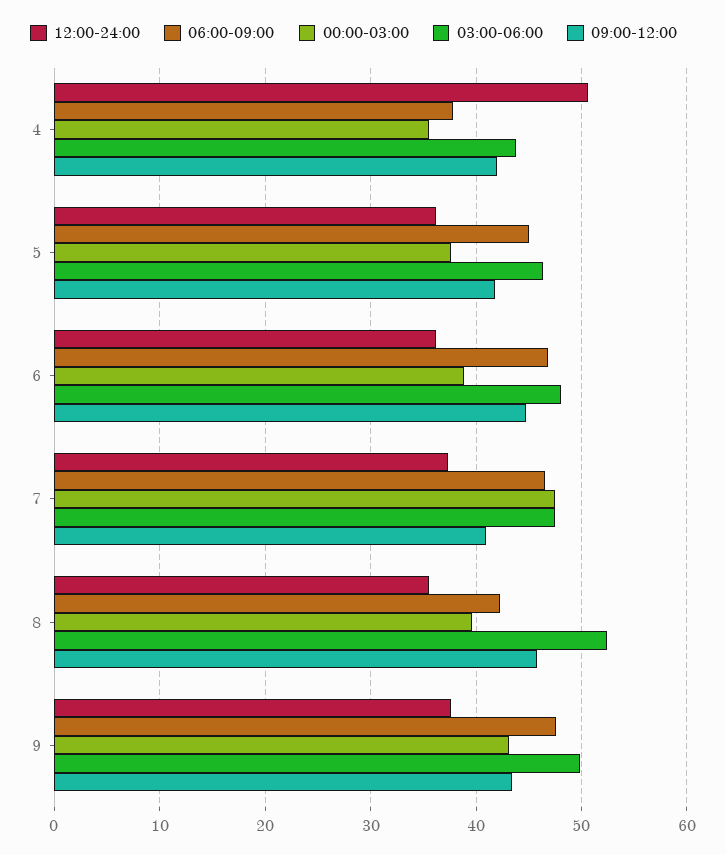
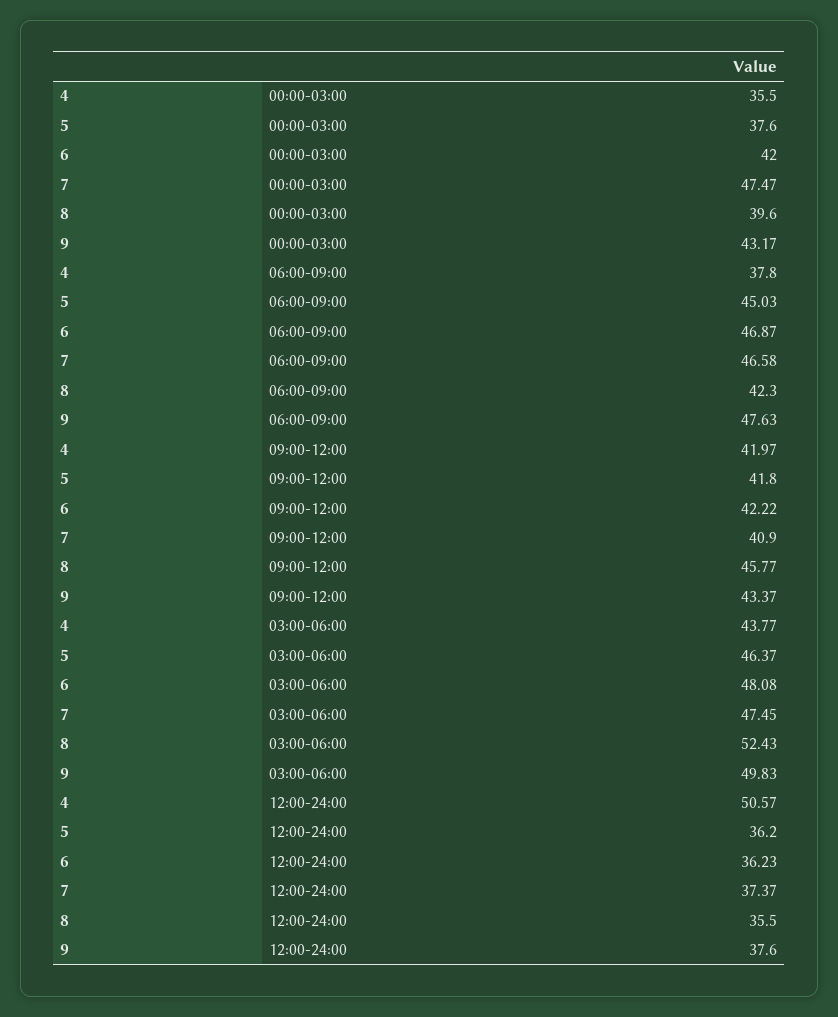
  {
    "12:00-24:00": {
      "4": 50.57,
      "5": 36.2,
      "6": 36.23,
      "7": 37.37,
      "8": 35.5,
      "9": 37.6
    },
    "06:00-09:00": {
      "4": 37.8,
      "5": 45.03,
      "6": 46.87,
      "7": 46.58,
      "8": 42.3,
      "9": 47.63
    },
    "00:00-03:00": {
      "4": 35.5,
      "5": 37.6,
-     "6": 39,
+     "6": 42,
      "7": 47.47,
      "8": 39.6,
      "9": 43.17
    },
    "03:00-06:00": {
      "4": 43.77,
      "5": 46.37,
      "6": 48.08,
      "7": 47.45,
      "8": 52.43,
      "9": 49.83
    },
    "09:00-12:00": {
      "4": 41.97,
      "5": 41.8,
-     "6": 45,
+     "6": 42.22,
      "7": 40.9,
      "8": 45.77,
      "9": 43.37
    }
  }

